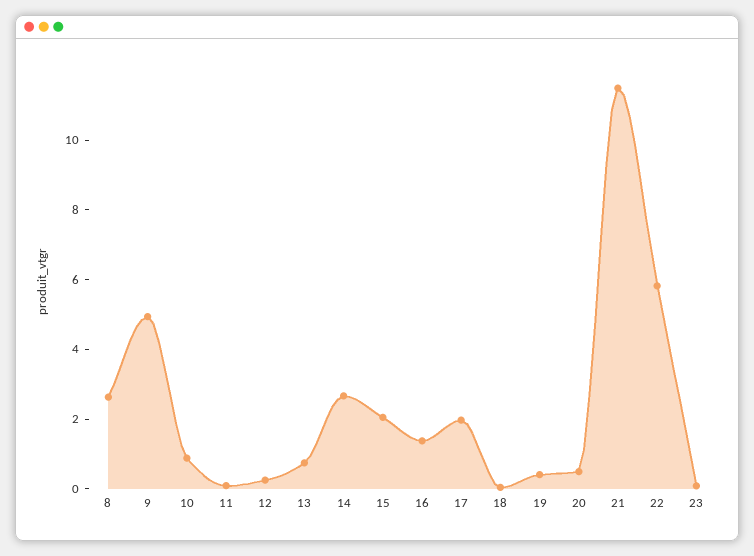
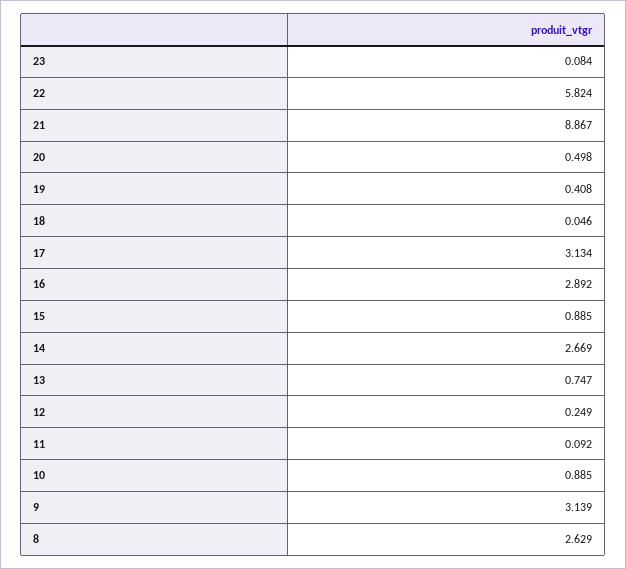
  {
    "8": 2.629,
-   "9": 5,
+   "9": 3.139,
    "10": 0.885,
    "11": 0.092,
    "12": 0.249,
    "13": 0.747,
    "14": 2.669,
-   "15": 2,
+   "15": 0.885,
-   "16": 1.5,
+   "16": 2.892,
-   "17": 2,
+   "17": 3.134,
    "18": 0.046,
    "19": 0.408,
    "20": 0.498,
-   "21": 11.5,
+   "21": 8.867,
    "22": 5.824,
    "23": 0.084
  }

